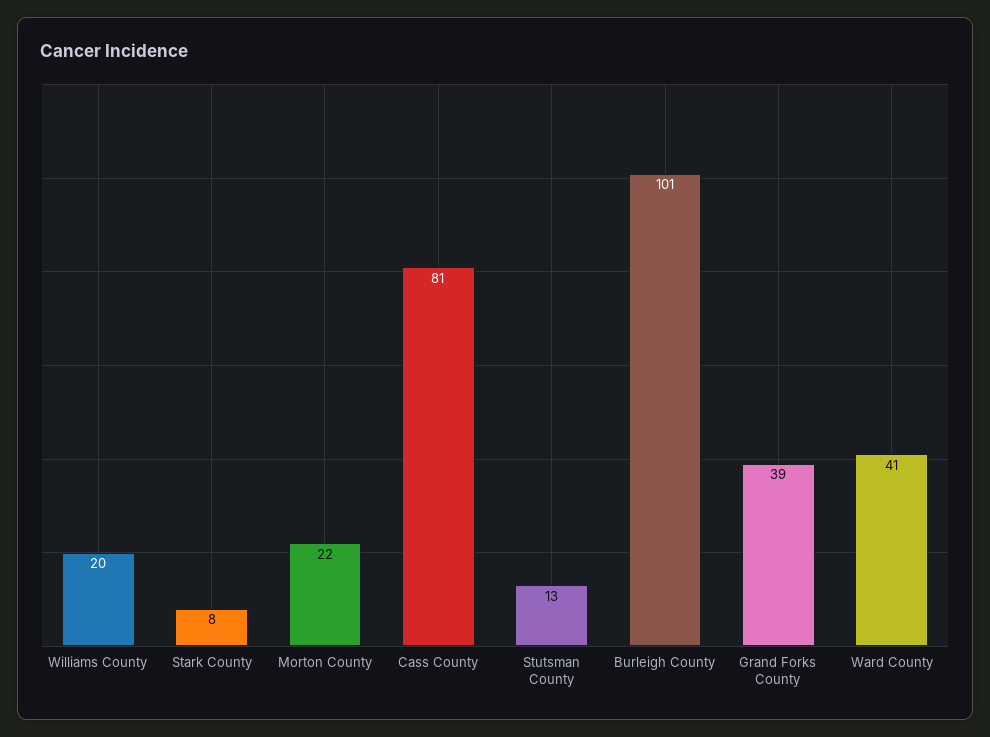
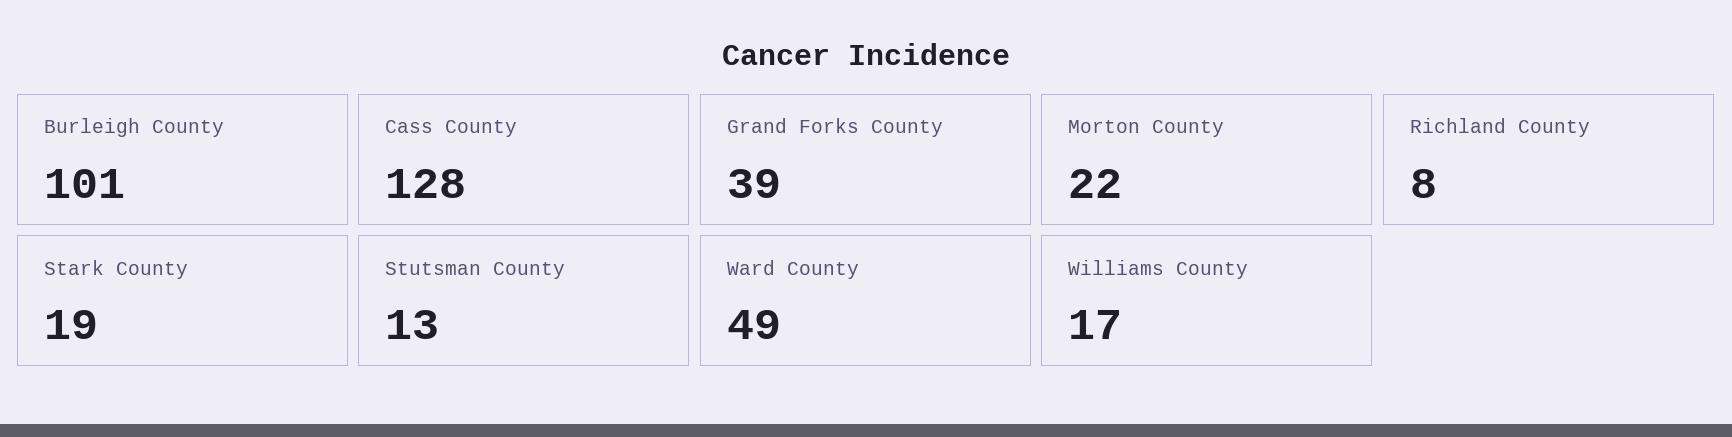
  {
-   "Williams County": 20,
+   "Williams County": 17,
-   "Stark County": 8,
+   "Stark County": 19,
    "Morton County": 22,
-   "Cass County": 81,
+   "Cass County": 128,
    "Stutsman County": 13,
    "Burleigh County": 101,
    "Grand Forks County": 39,
-   "Ward County": 41
+   "Ward County": 49,
+   "Richland County": 8
  }

